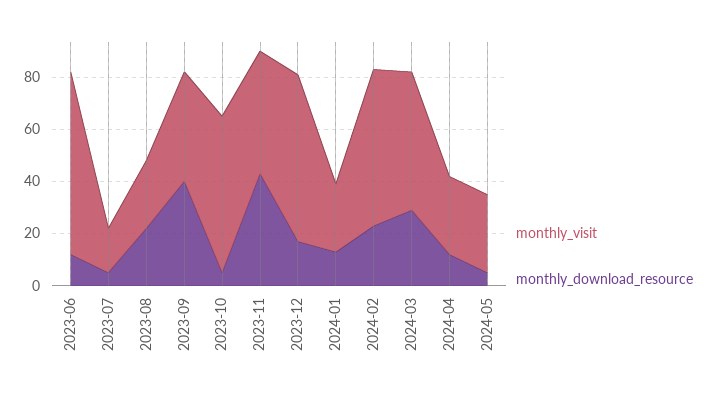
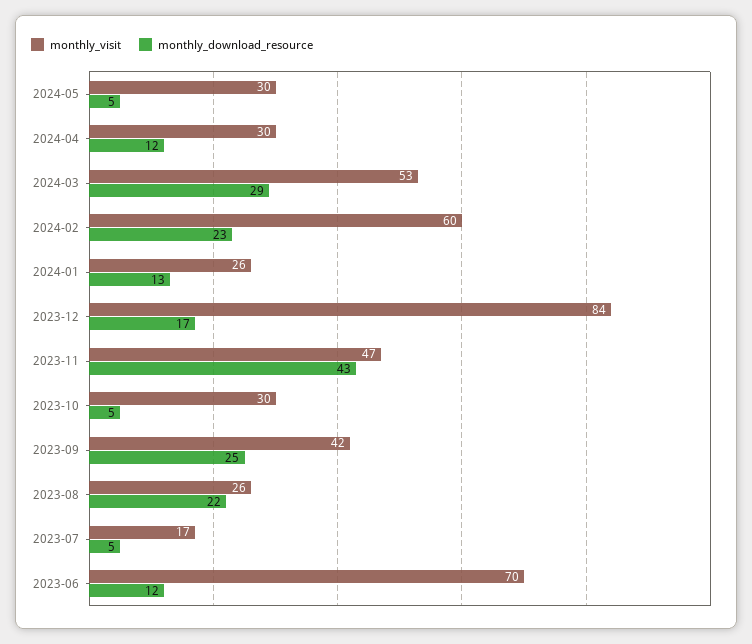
  {
    "monthly_visit": {
      "2023-06": 70,
      "2023-07": 17,
      "2023-08": 26,
      "2023-09": 42,
-     "2023-10": 60,
+     "2023-10": 30,
      "2023-11": 47,
-     "2023-12": 65,
+     "2023-12": 84,
      "2024-01": 26,
      "2024-02": 60,
      "2024-03": 53,
      "2024-04": 30,
      "2024-05": 30
    },
    "monthly_download_resource": {
      "2023-06": 12,
      "2023-07": 5,
      "2023-08": 22,
-     "2023-09": 40,
+     "2023-09": 25,
      "2023-10": 5,
      "2023-11": 43,
      "2023-12": 17,
      "2024-01": 13,
      "2024-02": 23,
      "2024-03": 29,
      "2024-04": 12,
      "2024-05": 5
    }
  }

